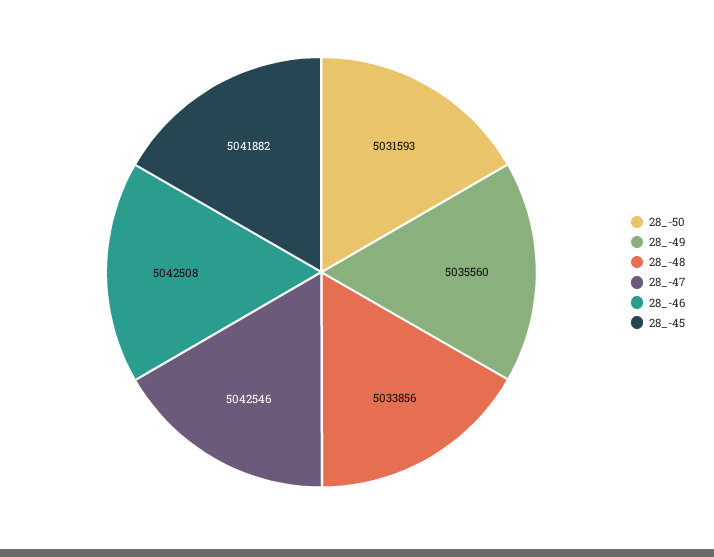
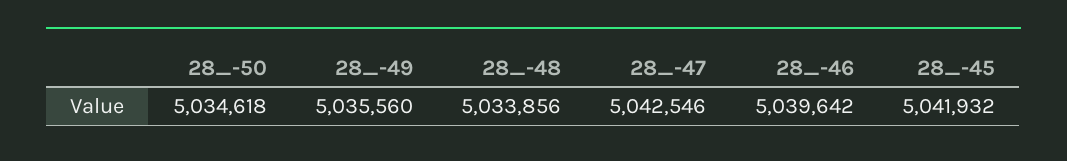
  {
-   "28_-50": 5031593,
+   "28_-50": 5034618,
    "28_-49": 5035560,
    "28_-48": 5033856,
    "28_-47": 5042546,
-   "28_-46": 5042508,
+   "28_-46": 5039642,
-   "28_-45": 5041882
+   "28_-45": 5041932
  }

